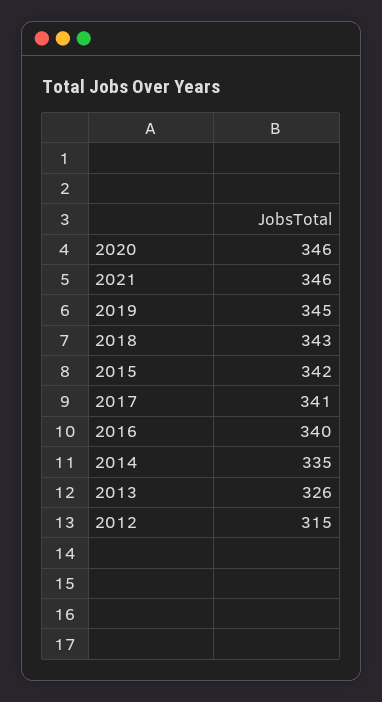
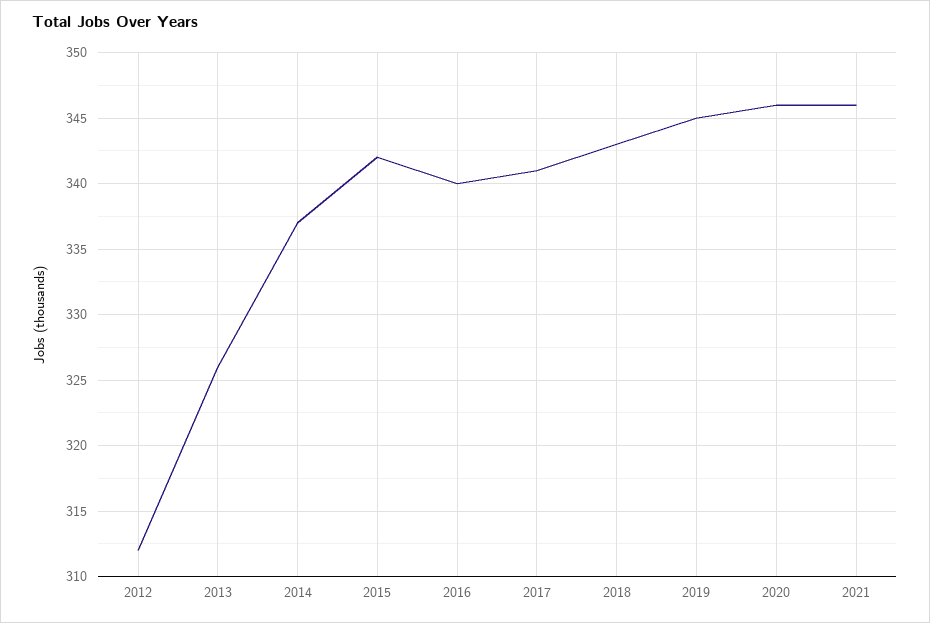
  {
    "2020": 346,
    "2021": 346,
    "2019": 345,
    "2018": 343,
    "2015": 342,
    "2017": 341,
    "2016": 340,
-   "2014": 335,
+   "2014": 337,
    "2013": 326,
-   "2012": 315
+   "2012": 312
  }

